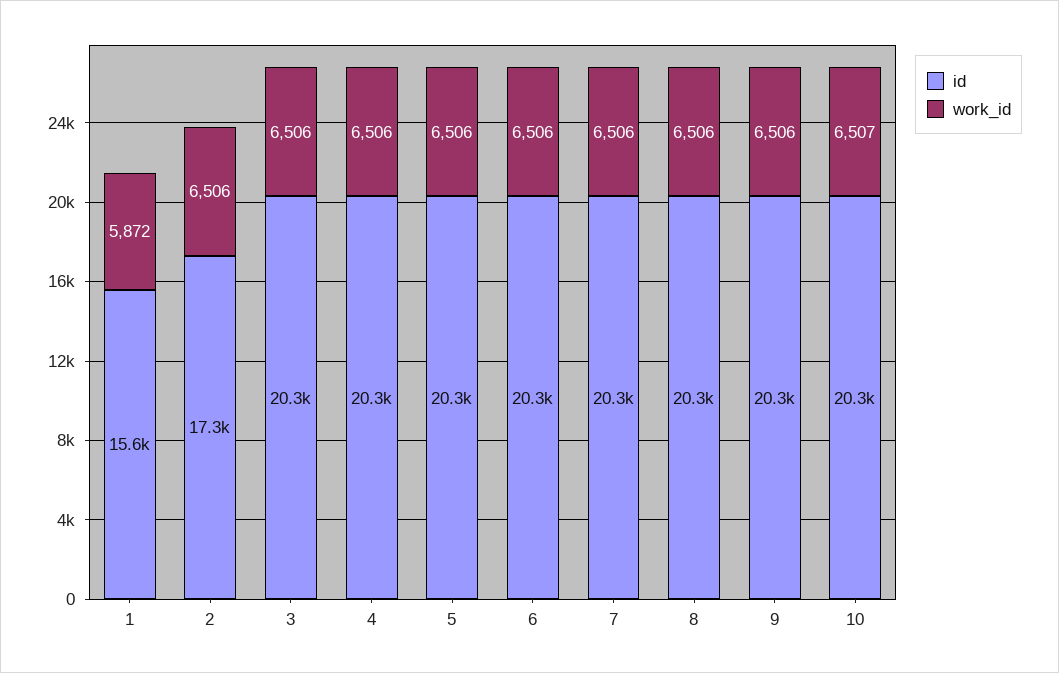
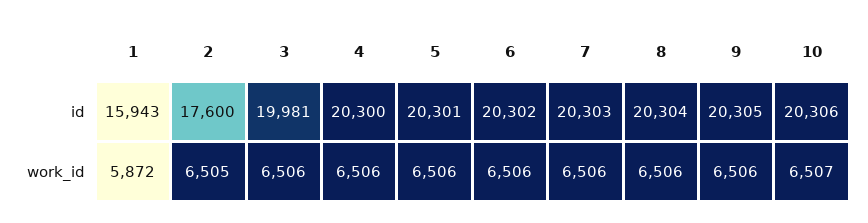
  {
    "id": {
-     "1": 15600,
+     "1": 15943,
-     "2": 17300,
+     "2": 17600,
-     "3": 20300,
+     "3": 19981,
      "4": 20300,
      "5": 20301,
      "6": 20302,
      "7": 20303,
      "8": 20304,
      "9": 20305,
      "10": 20306
    },
    "work_id": {
      "1": 5872,
-     "2": 6506,
+     "2": 6505,
      "3": 6506,
      "4": 6506,
      "5": 6506,
      "6": 6506,
      "7": 6506,
      "8": 6506,
      "9": 6506,
      "10": 6507
    }
  }

